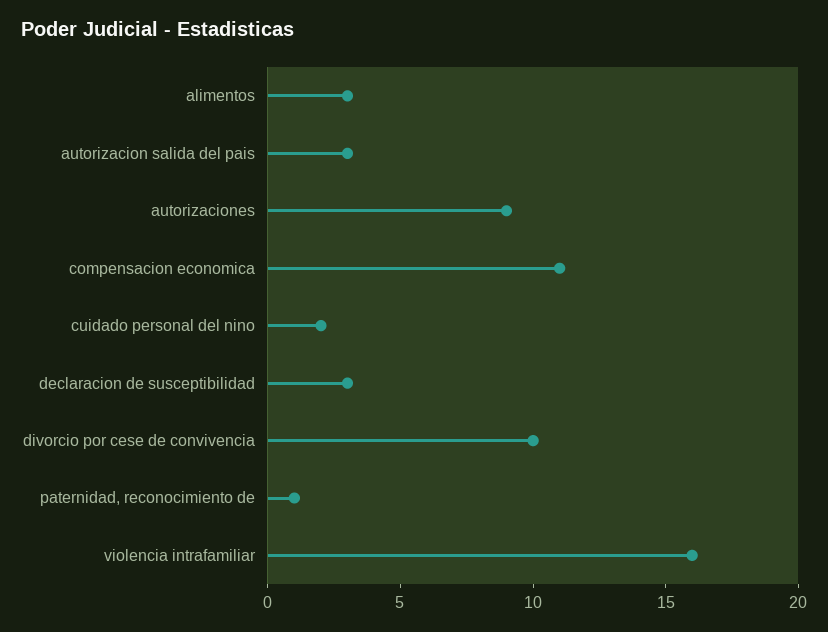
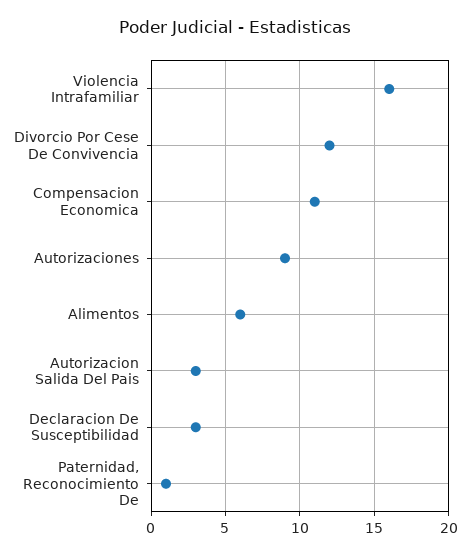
  {
-   "alimentos": 3,
+   "alimentos": 6,
    "autorizacion salida del pais": 3,
    "autorizaciones": 9,
    "compensacion economica": 11,
-   "cuidado personal del nino": 2,
    "declaracion de susceptibilidad": 3,
-   "divorcio por cese de convivencia": 10,
+   "divorcio por cese de convivencia": 12,
    "paternidad, reconocimiento de": 1,
    "violencia intrafamiliar": 16
  }

